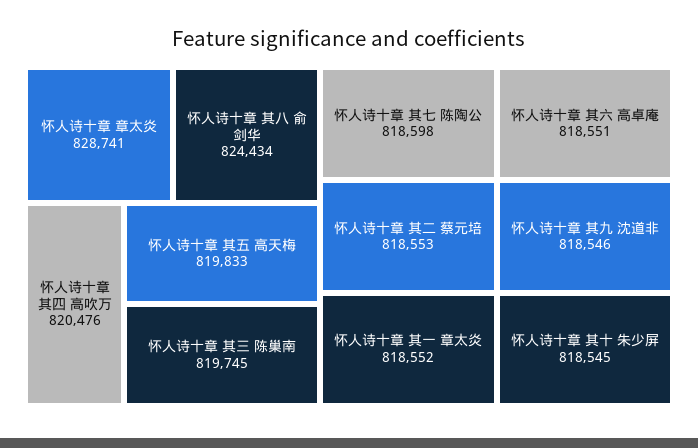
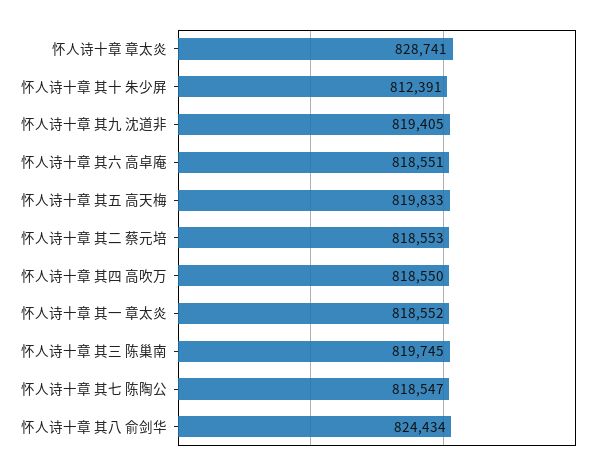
  {
    "怀人诗十章 章太炎": 828741,
    "怀人诗十章 其八 俞剑华": 824434,
-   "怀人诗十章 其四 高吹万": 820476,
+   "怀人诗十章 其四 高吹万": 818550,
    "怀人诗十章 其五 高天梅": 819833,
    "怀人诗十章 其三 陈巢南": 819745,
-   "怀人诗十章 其七 陈陶公": 818598,
+   "怀人诗十章 其七 陈陶公": 818547,
    "怀人诗十章 其二 蔡元培": 818553,
    "怀人诗十章 其一 章太炎": 818552,
    "怀人诗十章 其六 高卓庵": 818551,
-   "怀人诗十章 其九 沈道非": 818546,
+   "怀人诗十章 其九 沈道非": 819405,
-   "怀人诗十章 其十 朱少屏": 818545
+   "怀人诗十章 其十 朱少屏": 812391
  }

